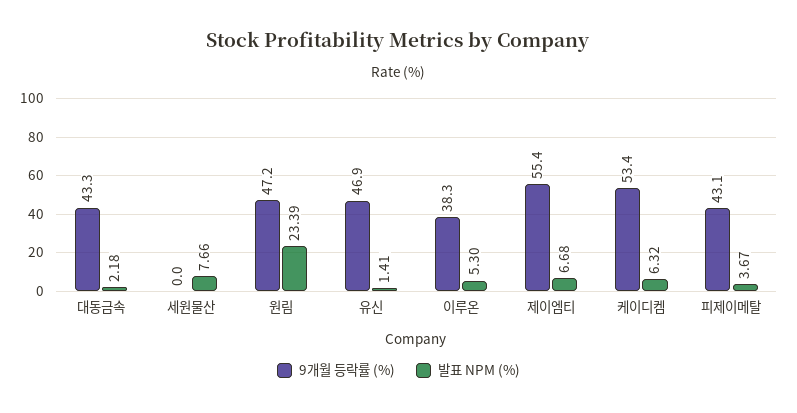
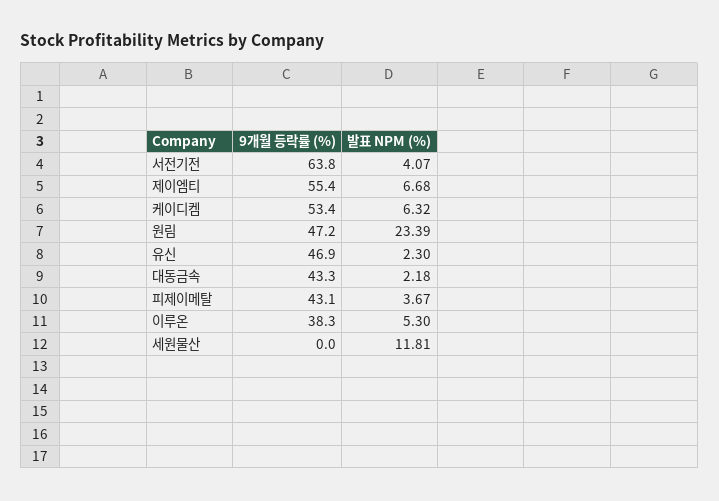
  {
    "9개월 등락률 (%)": {
      "대동금속": 43.3,
      "세원물산": 0,
      "원림": 47.2,
      "유신": 46.9,
      "이루온": 38.3,
      "제이엠티": 55.4,
      "케이디켐": 53.4,
-     "피제이메탈": 43.1
+     "피제이메탈": 43.1,
+     "서전기전": 63.8
    },
    "발표 NPM (%)": {
      "대동금속": 2.18,
-     "세원물산": 7.66,
+     "세원물산": 11.81,
      "원림": 23.39,
-     "유신": 1.41,
+     "유신": 2.3,
      "이루온": 5.3,
      "제이엠티": 6.68,
      "케이디켐": 6.32,
-     "피제이메탈": 3.67
+     "피제이메탈": 3.67,
+     "서전기전": 4.07
    }
  }

